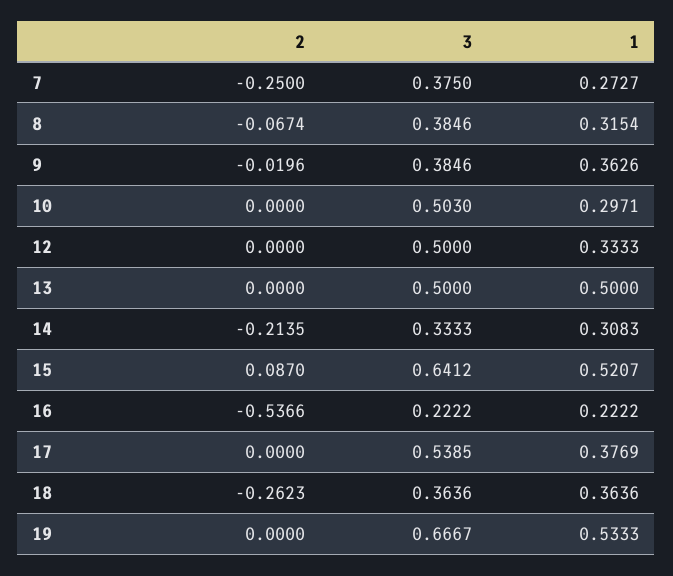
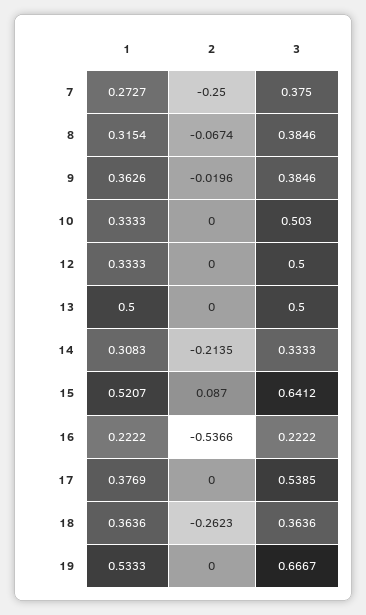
  {
    "2": {
      "7": -0.25,
      "8": -0.0674,
      "9": -0.0196,
      "10": 0,
      "12": 0,
      "13": 0,
      "14": -0.2135,
      "15": 0.087,
      "16": -0.5366,
      "17": 0,
      "18": -0.2623,
      "19": 0
    },
    "3": {
      "7": 0.375,
      "8": 0.3846,
      "9": 0.3846,
      "10": 0.503,
      "12": 0.5,
      "13": 0.5,
      "14": 0.3333,
      "15": 0.6412,
      "16": 0.2222,
      "17": 0.5385,
      "18": 0.3636,
      "19": 0.6667
    },
    "1": {
      "7": 0.2727,
      "8": 0.3154,
      "9": 0.3626,
-     "10": 0.2971,
+     "10": 0.3333,
      "12": 0.3333,
      "13": 0.5,
      "14": 0.3083,
      "15": 0.5207,
      "16": 0.2222,
      "17": 0.3769,
      "18": 0.3636,
      "19": 0.5333
    }
  }

